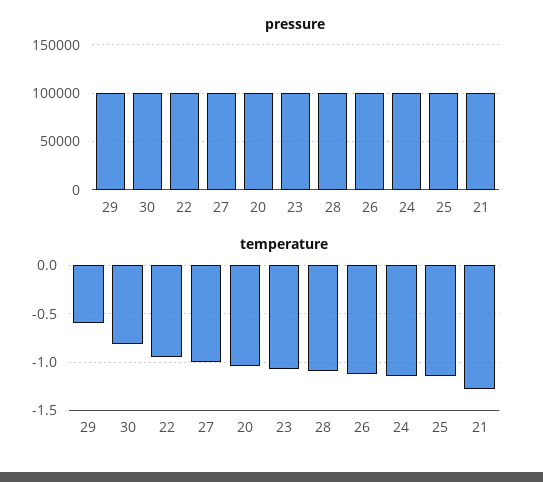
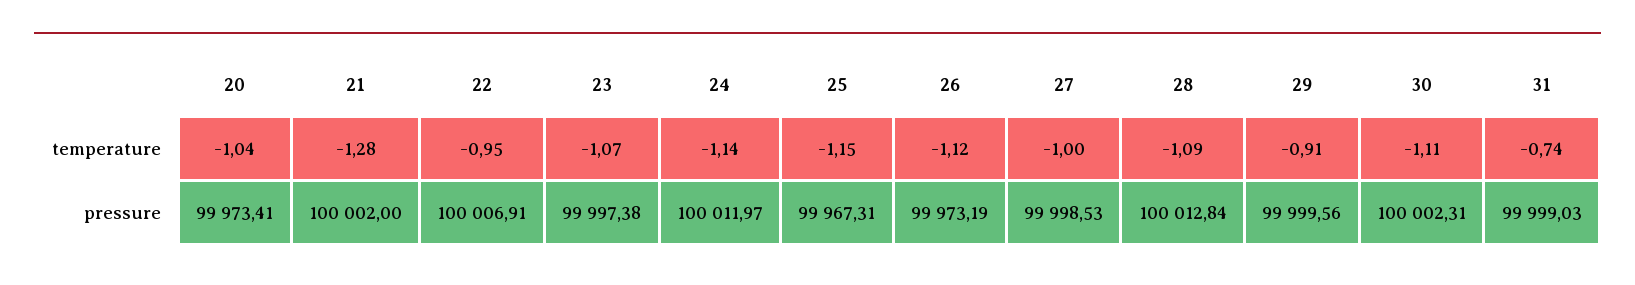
  {
    "pressure": {
      "29": 99999.56,
      "30": 100002.31,
      "22": 100006.91,
      "27": 99998.53,
      "20": 99973.41,
      "23": 99997.38,
      "28": 100012.84,
      "26": 99973.19,
      "24": 100011.97,
      "25": 99967.31,
-     "21": 100002
+     "21": 100002,
+     "31": 99999.03
    },
    "temperature": {
-     "29": -0.6,
+     "29": -0.91,
-     "30": -0.8,
+     "30": -1.11,
      "22": -0.95,
      "27": -1,
      "20": -1.04,
      "23": -1.07,
      "28": -1.09,
      "26": -1.12,
      "24": -1.14,
      "25": -1.15,
-     "21": -1.28
+     "21": -1.28,
+     "31": -0.74
    }
  }

